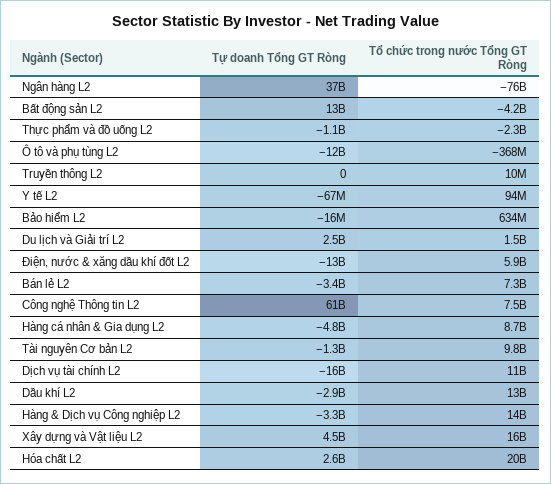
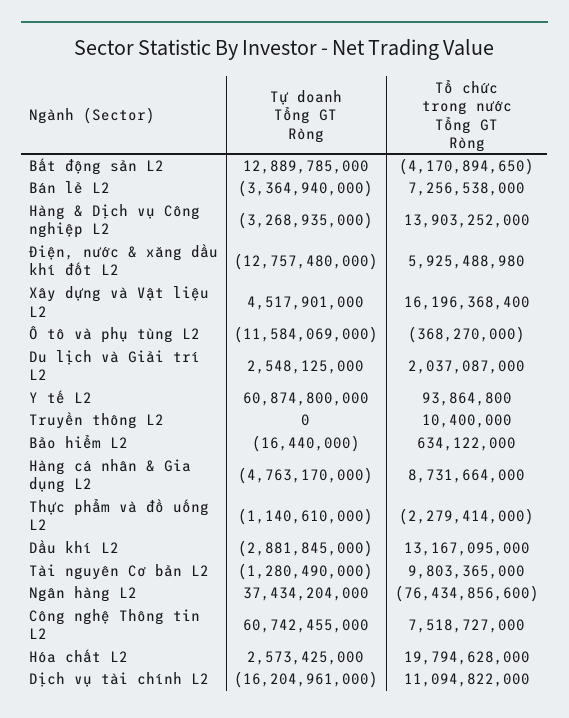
  {
    "Tự doanh Tổng GT Ròng": {
      "Ngân hàng L2": 37434204000,
      "Bất động sản L2": 12889785000,
      "Thực phẩm và đồ uống L2": -1140610000,
      "Ô tô và phụ tùng L2": -11584069000,
      "Truyền thông L2": 0,
-     "Y tế L2": -67000000,
+     "Y tế L2": 60874800000,
      "Bảo hiểm L2": -16440000,
      "Du lịch và Giải trí L2": 2548125000,
      "Điện, nước & xăng dầu khí đốt L2": -12757480000,
      "Bán lẻ L2": -3364940000,
      "Công nghệ Thông tin L2": 60742455000,
      "Hàng cá nhân & Gia dụng L2": -4763170000,
      "Tài nguyên Cơ bản L2": -1280490000,
      "Dịch vụ tài chính L2": -16204961000,
      "Dầu khí L2": -2881845000,
      "Hàng & Dịch vụ Công nghiệp L2": -3268935000,
      "Xây dựng và Vật liệu L2": 4517901000,
      "Hóa chất L2": 2573425000
    },
    "Tổ chức trong nước Tổng GT Ròng": {
      "Ngân hàng L2": -76434856600,
      "Bất động sản L2": -4170894650,
      "Thực phẩm và đồ uống L2": -2279414000,
      "Ô tô và phụ tùng L2": -368270000,
      "Truyền thông L2": 10400000,
      "Y tế L2": 93864800,
      "Bảo hiểm L2": 634122000,
-     "Du lịch và Giải trí L2": 1500000000,
+     "Du lịch và Giải trí L2": 2037087000,
      "Điện, nước & xăng dầu khí đốt L2": 5925488980,
      "Bán lẻ L2": 7256538000,
      "Công nghệ Thông tin L2": 7518727000,
      "Hàng cá nhân & Gia dụng L2": 8731664000,
      "Tài nguyên Cơ bản L2": 9803365000,
      "Dịch vụ tài chính L2": 11094822000,
      "Dầu khí L2": 13167095000,
      "Hàng & Dịch vụ Công nghiệp L2": 13903252000,
      "Xây dựng và Vật liệu L2": 16196368400,
      "Hóa chất L2": 19794628000
    }
  }

